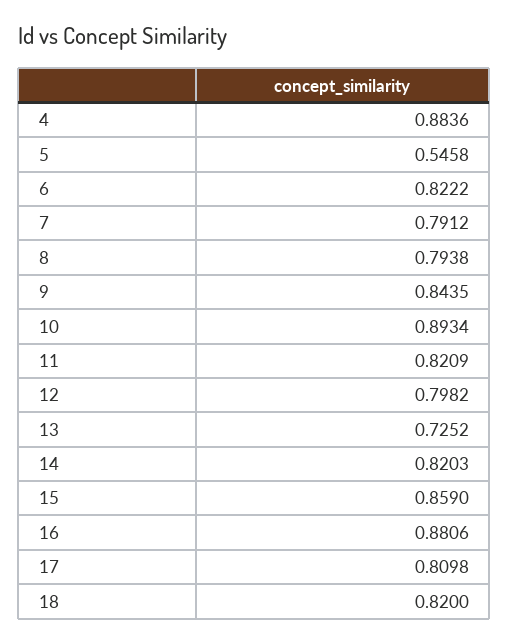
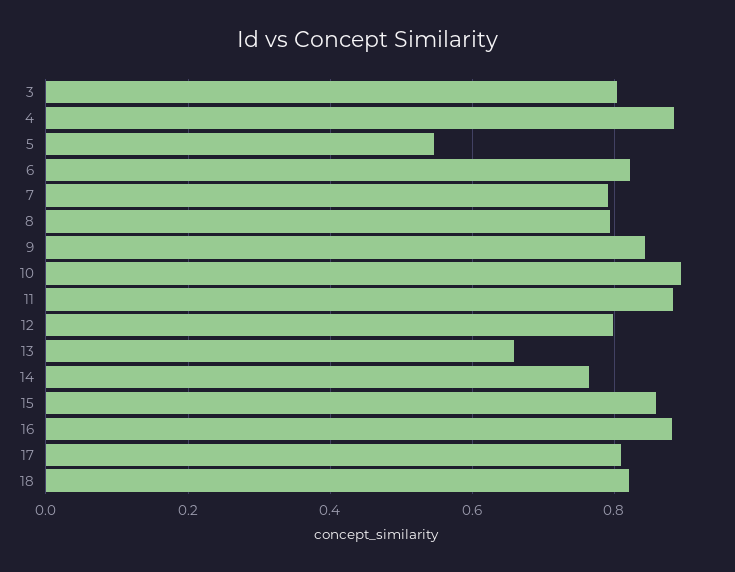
  {
    "4": 0.8836,
    "5": 0.5458,
    "6": 0.8222,
    "7": 0.7912,
    "8": 0.7938,
    "9": 0.8435,
    "10": 0.8934,
-   "11": 0.8209,
+   "11": 0.88,
    "12": 0.7982,
-   "13": 0.7252,
+   "13": 0.66,
-   "14": 0.8203,
+   "14": 0.76,
    "15": 0.859,
    "16": 0.8806,
    "17": 0.8098,
-   "18": 0.82
+   "18": 0.82,
+   "3": 0.8
  }

